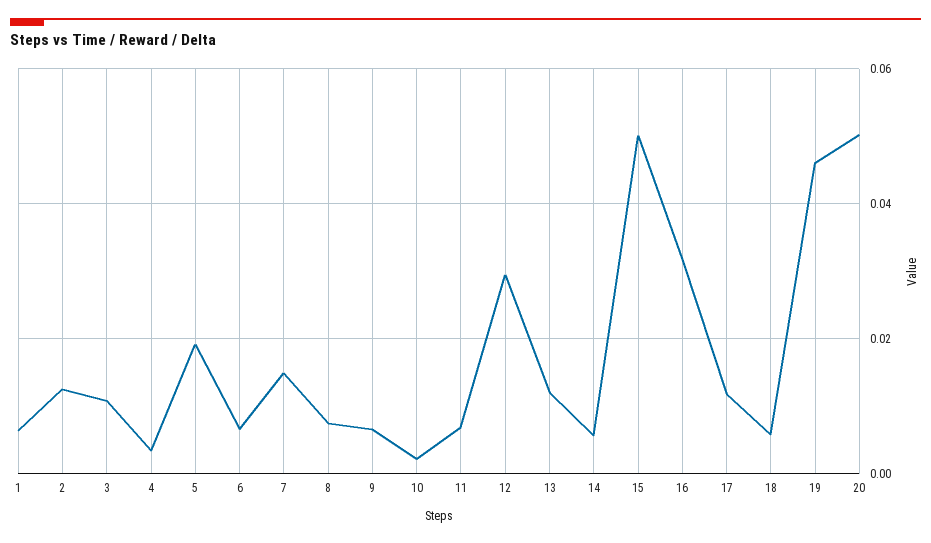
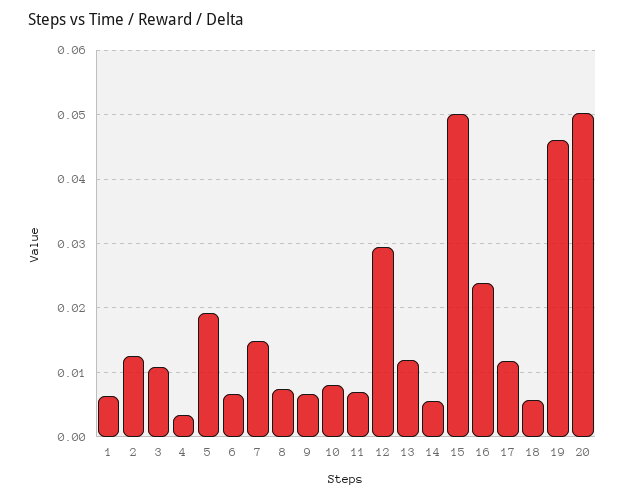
  {
    "1": 0.006,
    "2": 0.013,
    "3": 0.011,
    "4": 0.003,
    "5": 0.019,
    "6": 0.007,
    "7": 0.015,
    "8": 0.008,
    "9": 0.007,
-   "10": 0.002,
+   "10": 0.008,
    "11": 0.007,
    "12": 0.03,
    "13": 0.012,
    "14": 0.006,
    "15": 0.05,
-   "16": 0.032,
+   "16": 0.024,
    "17": 0.012,
    "18": 0.006,
    "19": 0.046,
    "20": 0.05
  }

